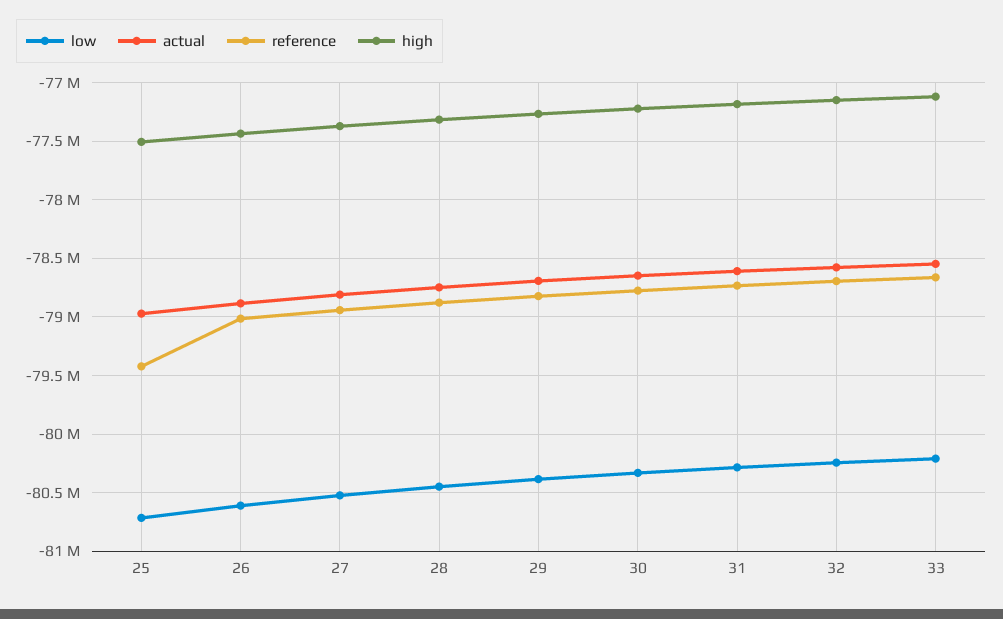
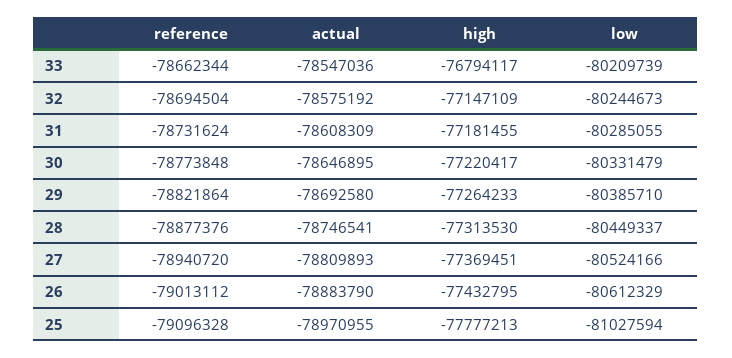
  {
    "low": {
-     "25": -80700000,
+     "25": -81027594,
      "26": -80612329,
      "27": -80524166,
      "28": -80449337,
      "29": -80385710,
      "30": -80331479,
      "31": -80285055,
      "32": -80244673,
      "33": -80209739
    },
    "actual": {
      "25": -78970955,
      "26": -78883790,
      "27": -78809893,
      "28": -78746541,
      "29": -78692580,
      "30": -78646895,
      "31": -78608309,
      "32": -78575192,
      "33": -78547036
    },
    "reference": {
-     "25": -79400000,
+     "25": -79096328,
      "26": -79013112,
      "27": -78940720,
      "28": -78877376,
      "29": -78821864,
      "30": -78773848,
      "31": -78731624,
      "32": -78694504,
      "33": -78662344
    },
    "high": {
-     "25": -77500000,
+     "25": -77777213,
      "26": -77432795,
      "27": -77369451,
      "28": -77313530,
      "29": -77264233,
      "30": -77220417,
      "31": -77181455,
      "32": -77147109,
-     "33": -77100000
+     "33": -76794117
    }
  }

